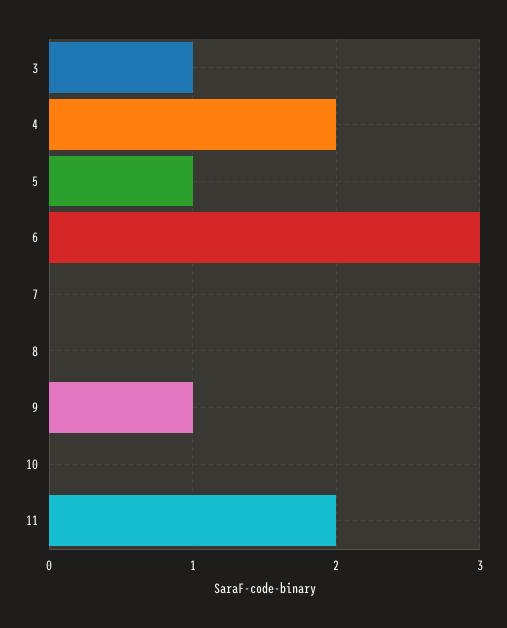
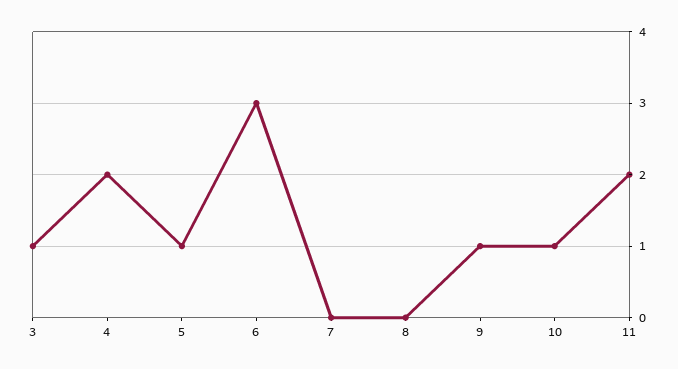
  {
    "3": 1,
    "4": 2,
    "5": 1,
    "6": 3,
    "7": 0,
    "8": 0,
    "9": 1,
-   "10": 0,
+   "10": 1,
    "11": 2
  }

